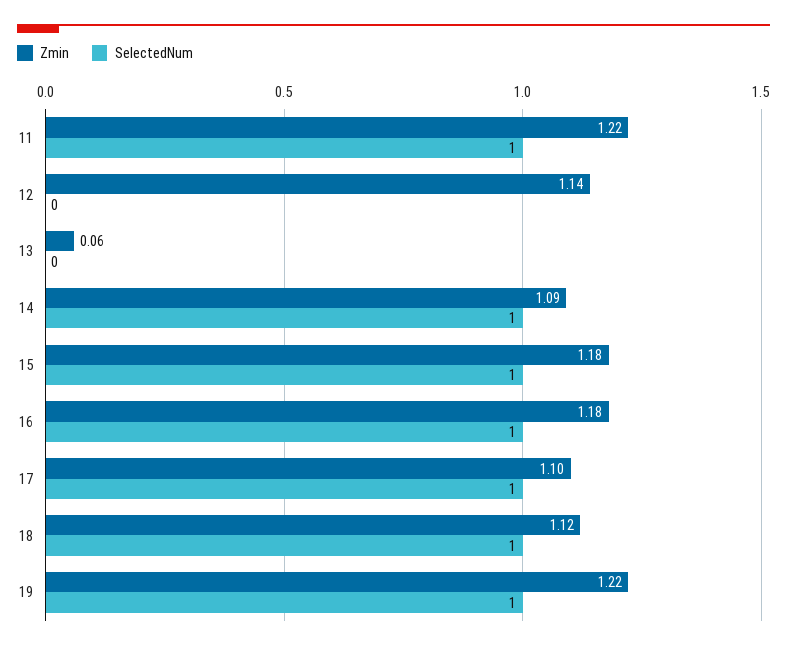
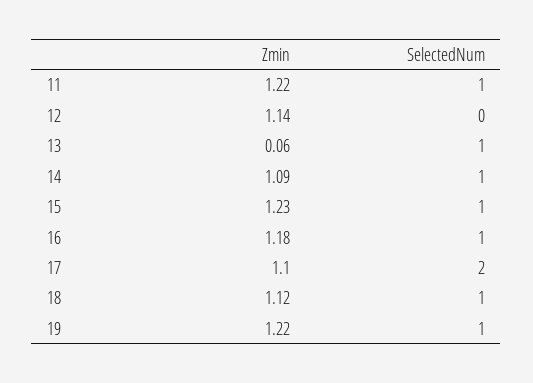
  {
    "Zmin": {
      "11": 1.22,
      "12": 1.14,
      "13": 0.06,
      "14": 1.09,
-     "15": 1.18,
+     "15": 1.23,
      "16": 1.18,
      "17": 1.1,
      "18": 1.12,
      "19": 1.22
    },
    "SelectedNum": {
      "11": 1,
      "12": 0,
-     "13": 0,
+     "13": 1,
      "14": 1,
      "15": 1,
      "16": 1,
-     "17": 1,
+     "17": 2,
      "18": 1,
      "19": 1
    }
  }

